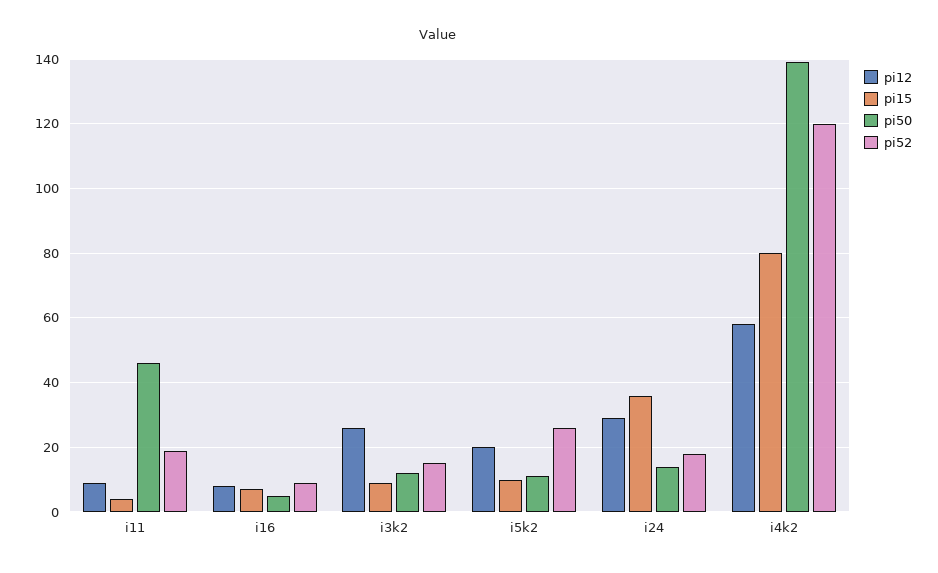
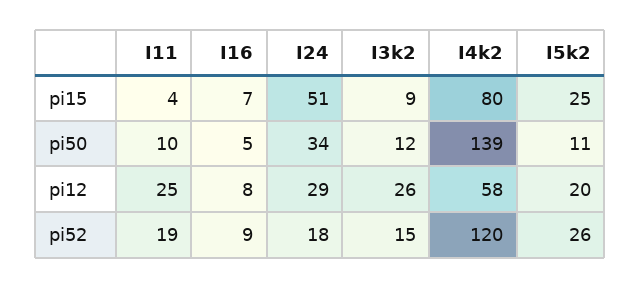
  {
    "pi12": {
-     "i11": 10,
+     "i11": 25,
      "i16": 8,
      "i3k2": 26,
      "i5k2": 20,
      "i24": 29,
      "i4k2": 58
    },
    "pi15": {
      "i11": 4,
      "i16": 7,
      "i3k2": 9,
-     "i5k2": 10,
+     "i5k2": 25,
-     "i24": 35,
+     "i24": 51,
      "i4k2": 80
    },
    "pi50": {
-     "i11": 45,
+     "i11": 10,
      "i16": 5,
      "i3k2": 12,
      "i5k2": 11,
-     "i24": 15,
+     "i24": 34,
      "i4k2": 139
    },
    "pi52": {
      "i11": 19,
      "i16": 9,
      "i3k2": 15,
      "i5k2": 26,
      "i24": 18,
      "i4k2": 120
    }
  }

